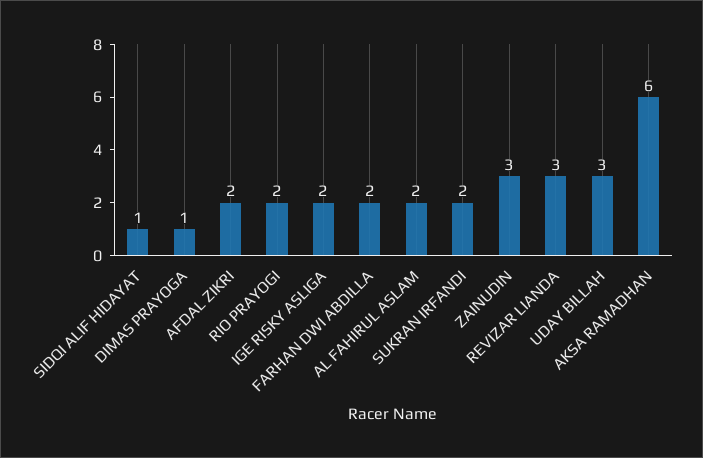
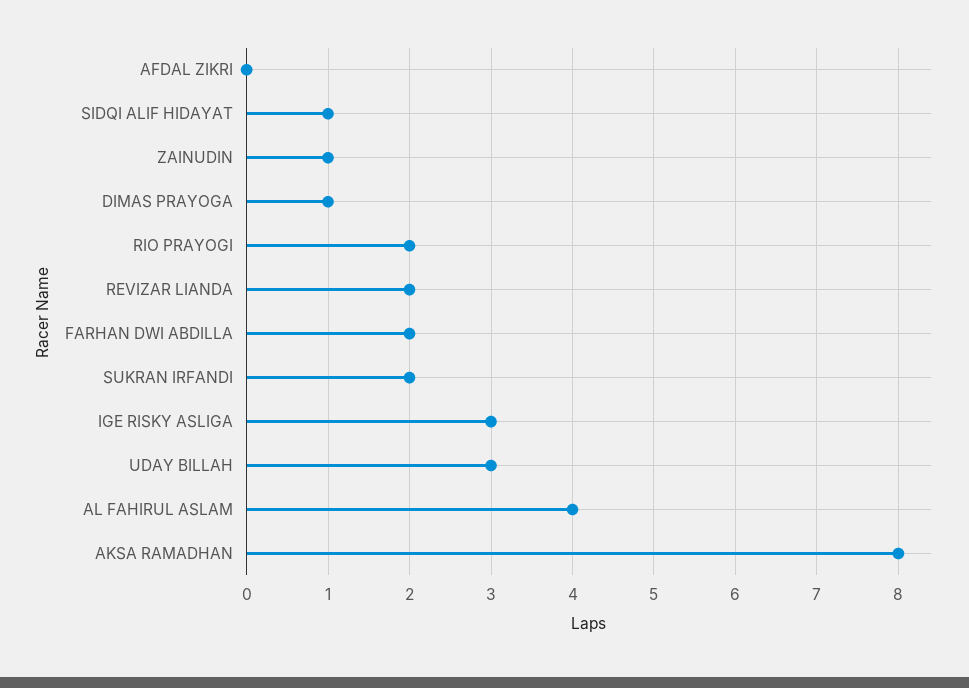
  {
    "SIDQI ALIF HIDAYAT": 1,
    "DIMAS PRAYOGA": 1,
-   "AFDAL ZIKRI": 2,
+   "AFDAL ZIKRI": 0,
    "RIO PRAYOGI": 2,
-   "IGE RISKY ASLIGA": 2,
+   "IGE RISKY ASLIGA": 3,
    "FARHAN DWI ABDILLA": 2,
-   "AL FAHIRUL ASLAM": 2,
+   "AL FAHIRUL ASLAM": 4,
    "SUKRAN IRFANDI": 2,
-   "ZAINUDIN": 3,
+   "ZAINUDIN": 1,
-   "REVIZAR LIANDA": 3,
+   "REVIZAR LIANDA": 2,
    "UDAY BILLAH": 3,
-   "AKSA RAMADHAN": 6
+   "AKSA RAMADHAN": 8
  }

